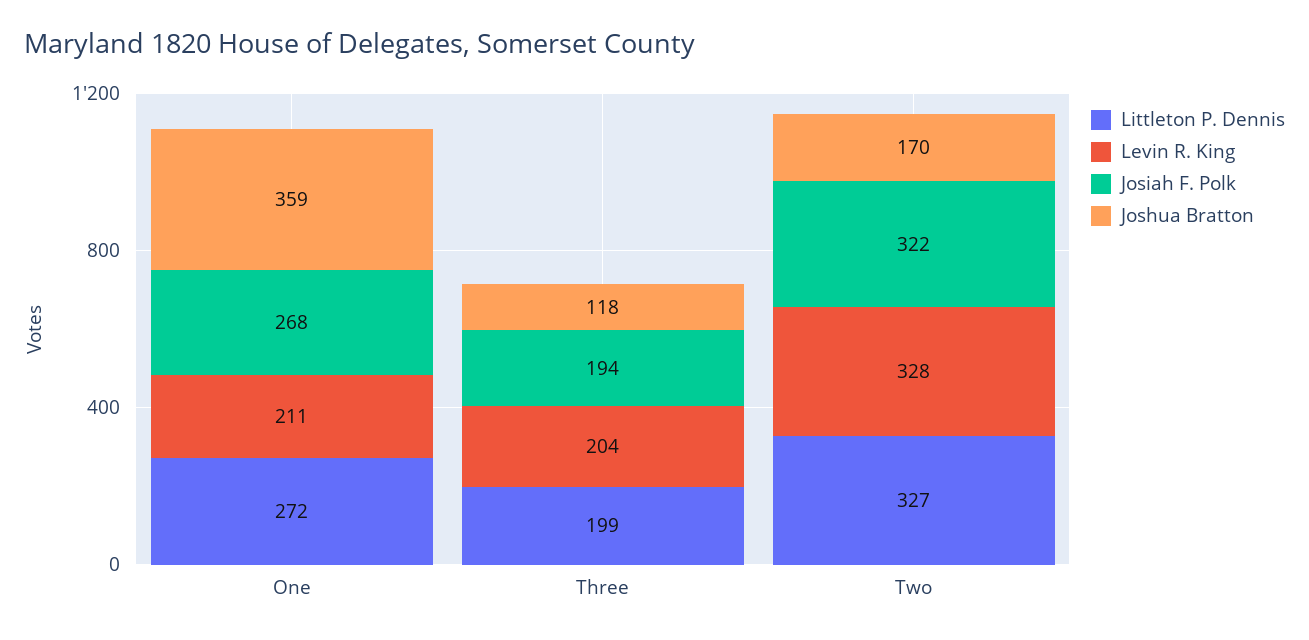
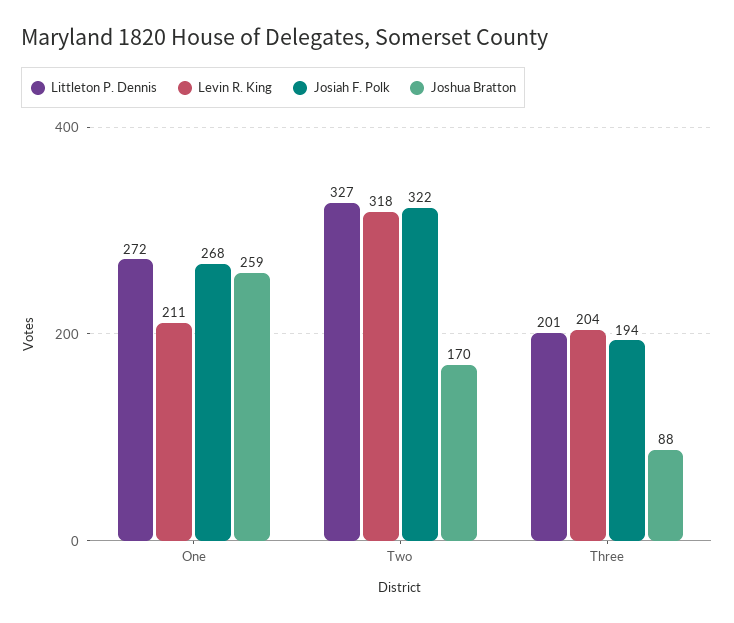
  {
    "Littleton P. Dennis": {
      "One": 272,
-     "Three": 199,
+     "Three": 201,
      "Two": 327
    },
    "Levin R. King": {
      "One": 211,
      "Three": 204,
-     "Two": 328
+     "Two": 318
    },
    "Josiah F. Polk": {
      "One": 268,
      "Three": 194,
      "Two": 322
    },
    "Joshua Bratton": {
-     "One": 359,
+     "One": 259,
-     "Three": 118,
+     "Three": 88,
      "Two": 170
    }
  }

